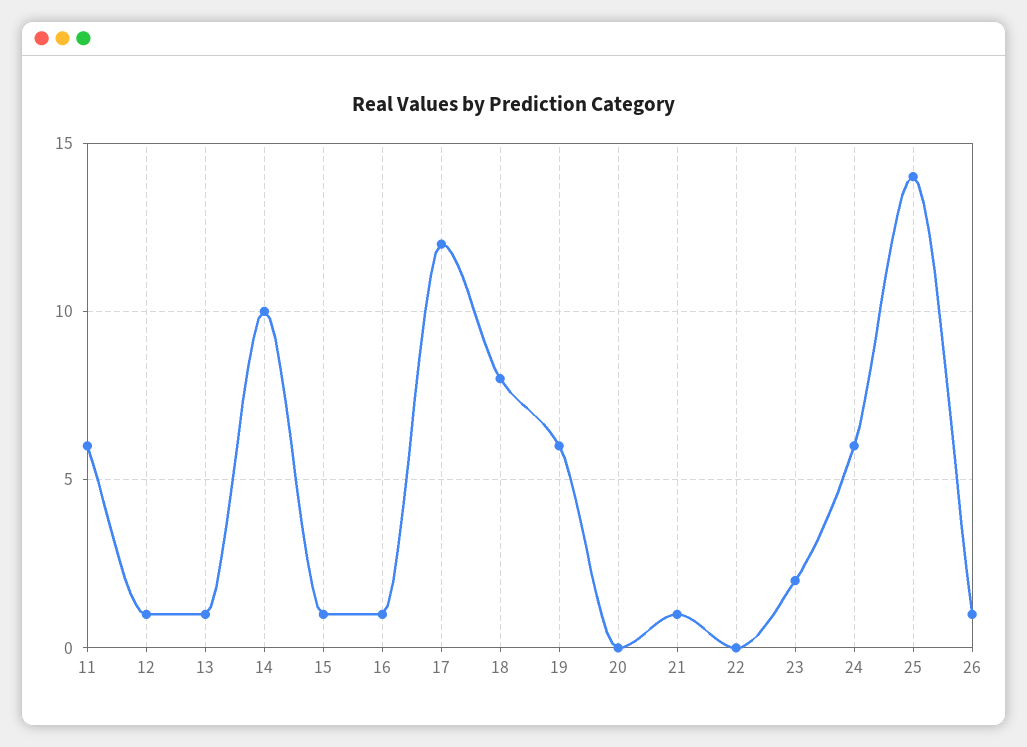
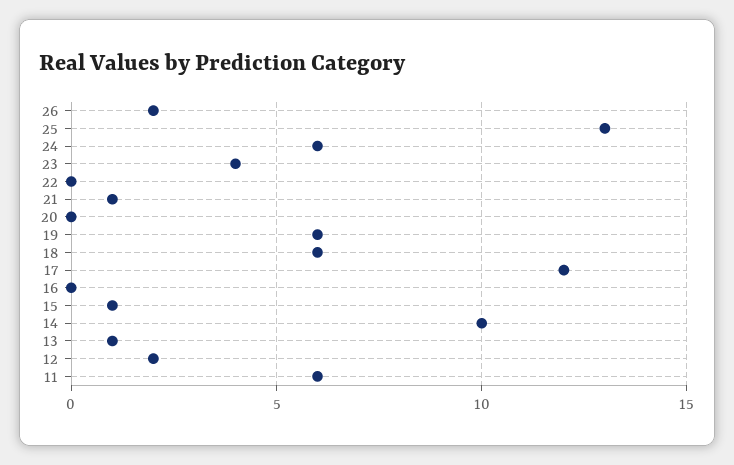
  {
    "11": 6,
-   "12": 1,
+   "12": 2,
    "13": 1,
    "14": 10,
    "15": 1,
-   "16": 1,
+   "16": 0,
    "17": 12,
-   "18": 8,
+   "18": 6,
    "19": 6,
    "20": 0,
    "21": 1,
    "22": 0,
-   "23": 2,
+   "23": 4,
    "24": 6,
-   "25": 14,
+   "25": 13,
-   "26": 1
+   "26": 2
  }

